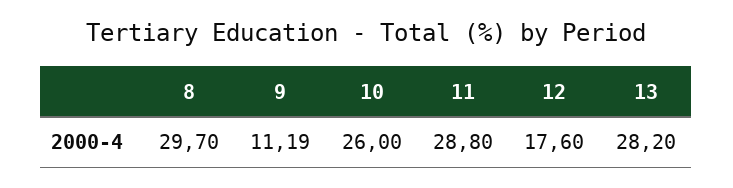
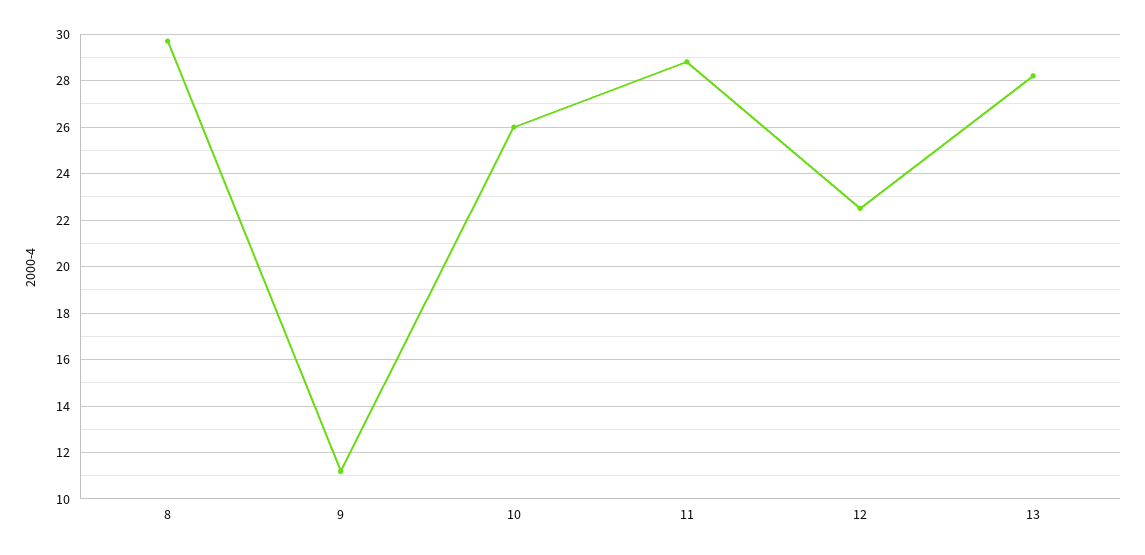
  {
    "8": 29.7,
    "9": 11.19,
    "10": 26,
    "11": 28.8,
-   "12": 17.6,
+   "12": 22.5,
    "13": 28.2
  }

